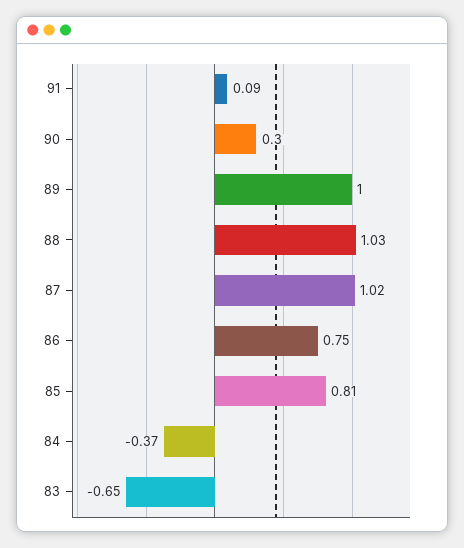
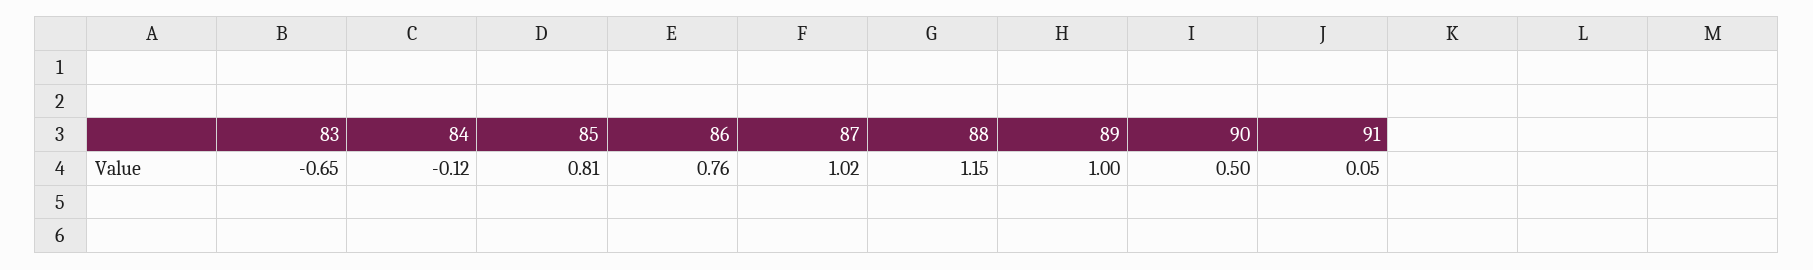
  {
-   "91": 0.09,
+   "91": 0.05,
-   "90": 0.3,
+   "90": 0.5,
    "89": 1,
-   "88": 1.03,
+   "88": 1.15,
    "87": 1.02,
-   "86": 0.75,
+   "86": 0.76,
    "85": 0.81,
-   "84": -0.37,
+   "84": -0.12,
    "83": -0.65
  }

